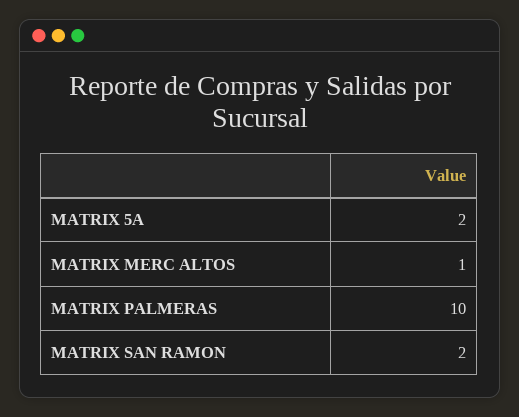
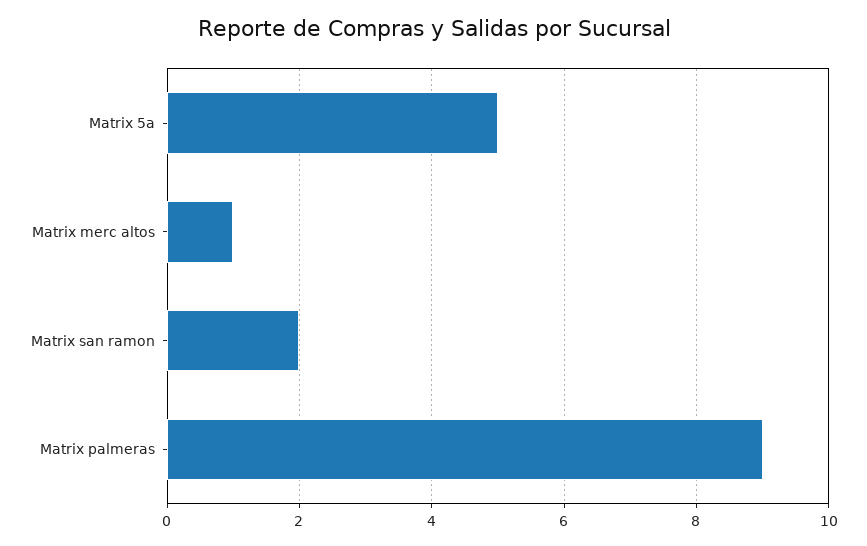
  {
-   "MATRIX 5A": 2,
+   "MATRIX 5A": 5,
    "MATRIX MERC ALTOS": 1,
-   "MATRIX PALMERAS": 10,
+   "MATRIX PALMERAS": 9,
    "MATRIX SAN RAMON": 2
  }

